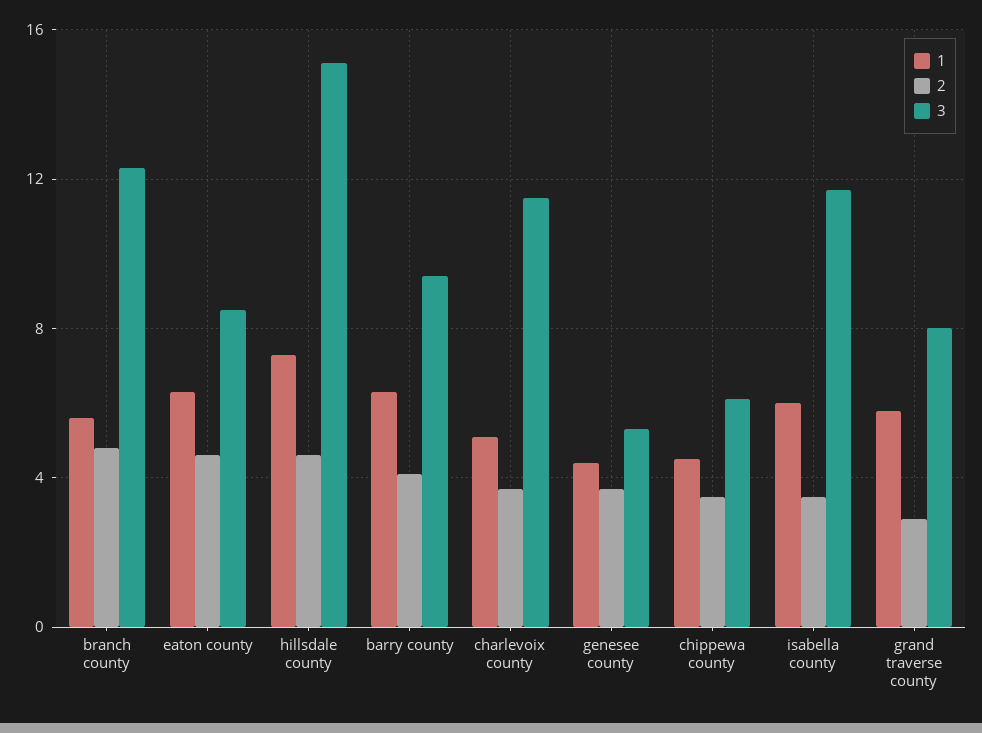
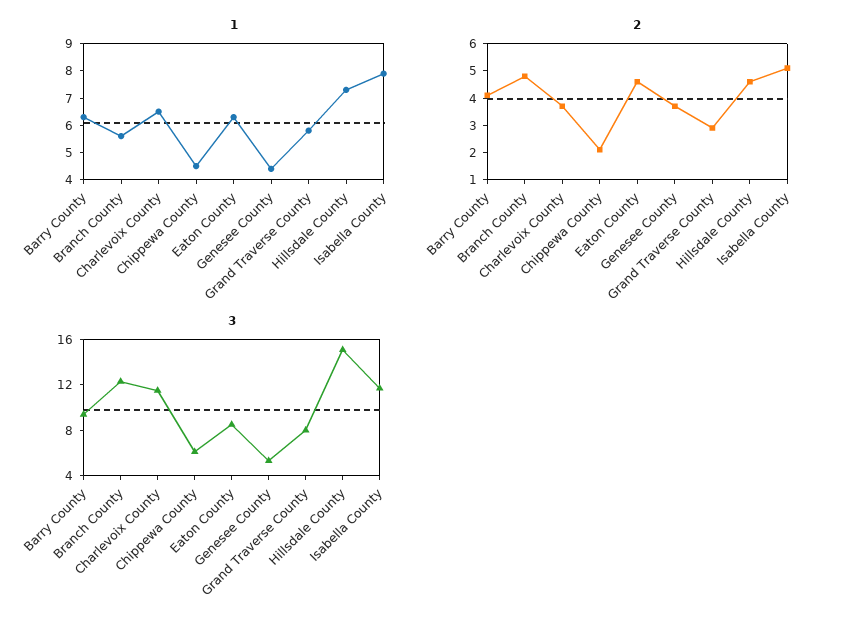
  {
    "1": {
      "branch county": 5.5,
      "eaton county": 6.5,
      "hillsdale county": 7.5,
      "barry county": 6.5,
-     "charlevoix county": 5,
+     "charlevoix county": 6.5,
      "genesee county": 4.5,
      "chippewa county": 4.5,
-     "isabella county": 6,
+     "isabella county": 8,
      "grand traverse county": 6
    },
    "2": {
      "branch county": 5,
      "eaton county": 4.5,
      "hillsdale county": 4.5,
      "barry county": 4,
      "charlevoix county": 3.5,
      "genesee county": 3.5,
-     "chippewa county": 3.5,
+     "chippewa county": 2,
-     "isabella county": 3.5,
+     "isabella county": 5,
      "grand traverse county": 3
    },
    "3": {
      "branch county": 12.5,
      "eaton county": 8.5,
      "hillsdale county": 15,
      "barry county": 9.5,
      "charlevoix county": 11.5,
      "genesee county": 5.5,
      "chippewa county": 6,
      "isabella county": 11.5,
      "grand traverse county": 8
    }
  }

